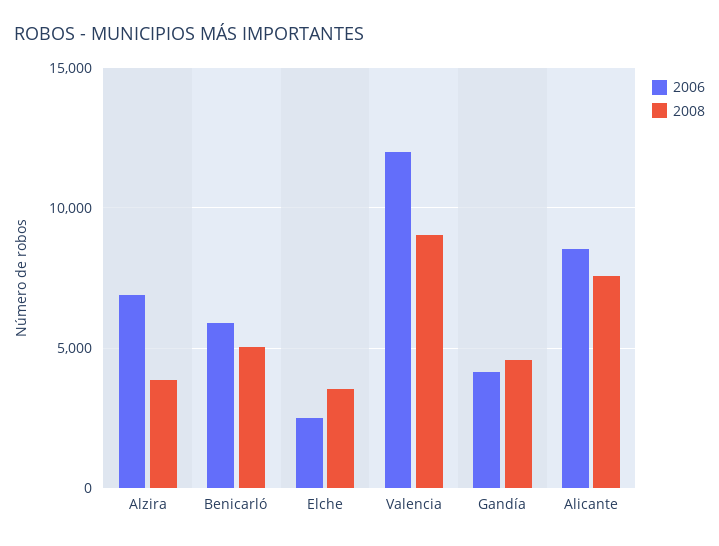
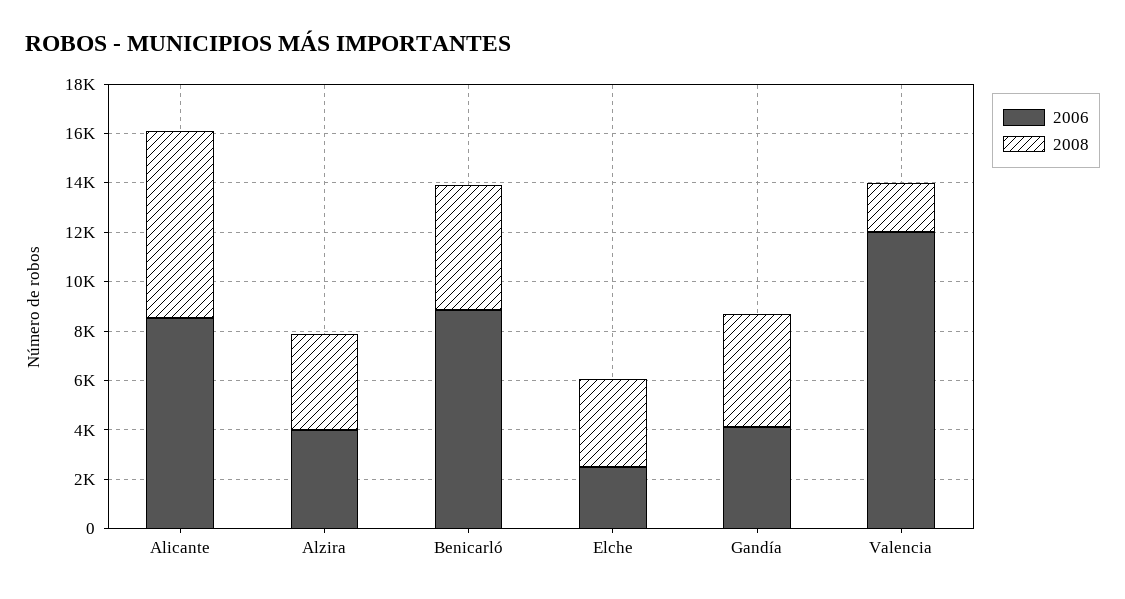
  {
    "2006": {
-     "Alzira": 7000,
+     "Alzira": 4000,
-     "Benicarló": 6000,
+     "Benicarló": 9000,
      "Elche": 2500,
      "Valencia": 12000,
      "Gandía": 4000,
      "Alicante": 8500
    },
    "2008": {
      "Alzira": 4000,
      "Benicarló": 5000,
      "Elche": 3500,
-     "Valencia": 9000,
+     "Valencia": 2000,
      "Gandía": 4500,
      "Alicante": 7500
    }
  }

